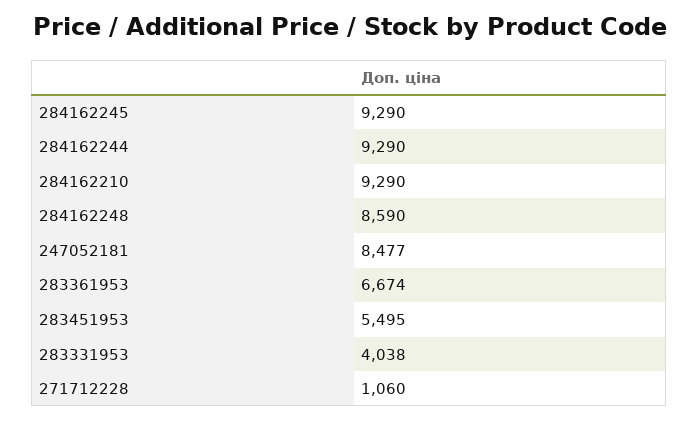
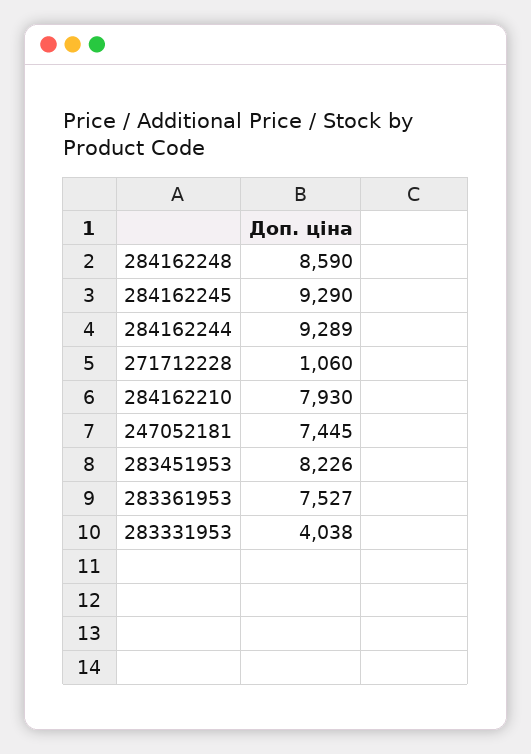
  {
    "284162245": 9290,
-   "284162244": 9290,
+   "284162244": 9289,
-   "284162210": 9290,
+   "284162210": 7930,
    "284162248": 8590,
-   "247052181": 8477,
+   "247052181": 7445,
-   "283361953": 6674,
+   "283361953": 7527,
-   "283451953": 5495,
+   "283451953": 8226,
    "283331953": 4038,
    "271712228": 1060
  }

